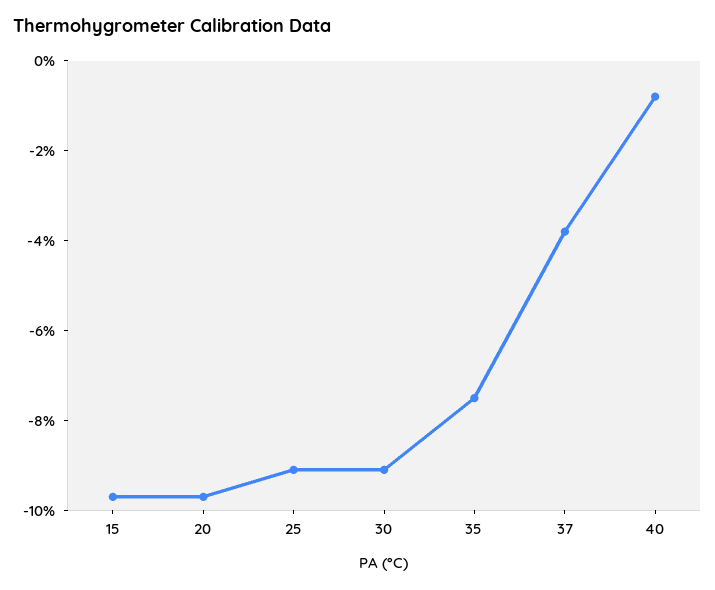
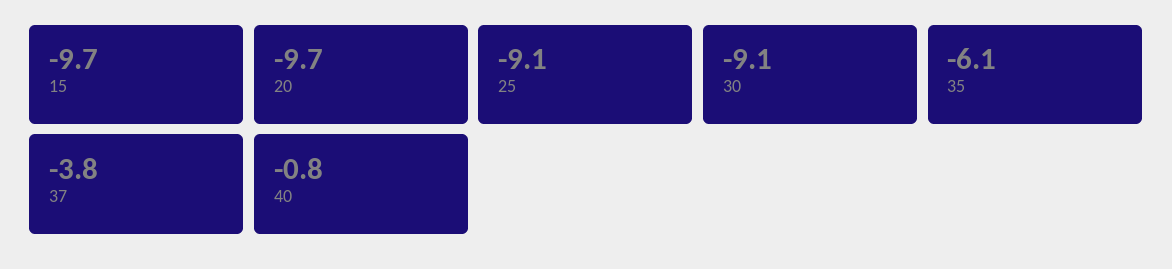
  {
    "15": -9.7,
    "20": -9.7,
    "25": -9.1,
    "30": -9.1,
-   "35": -7.5,
+   "35": -6.1,
    "37": -3.8,
    "40": -0.8
  }

